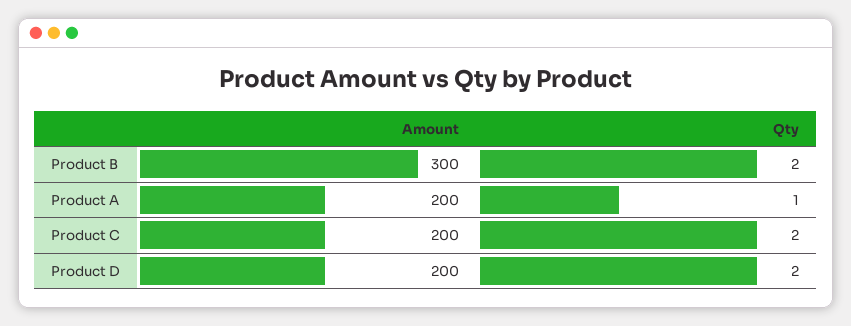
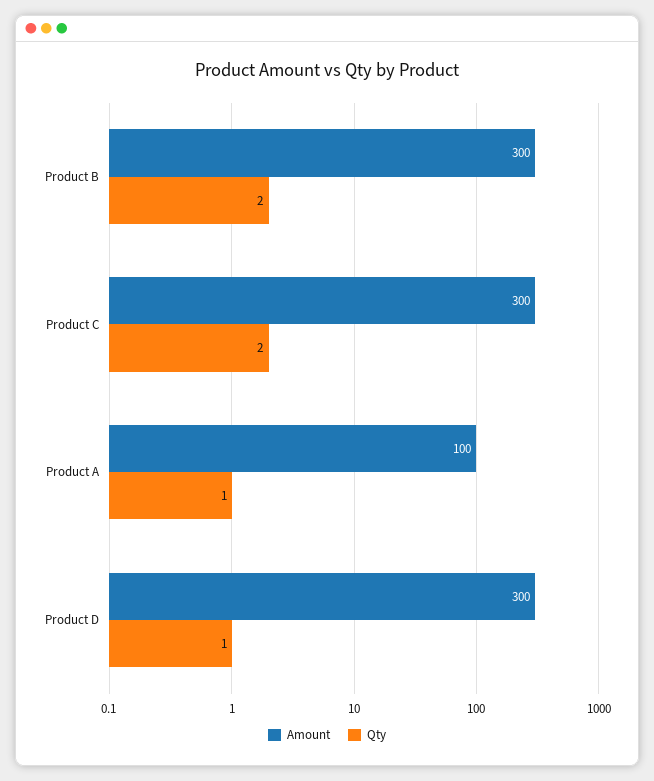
  {
    "Amount": {
      "Product B": 300,
-     "Product A": 200,
+     "Product A": 100,
-     "Product C": 200,
+     "Product C": 300,
-     "Product D": 200
+     "Product D": 300
    },
    "Qty": {
      "Product B": 2,
      "Product A": 1,
      "Product C": 2,
-     "Product D": 2
+     "Product D": 1
    }
  }

